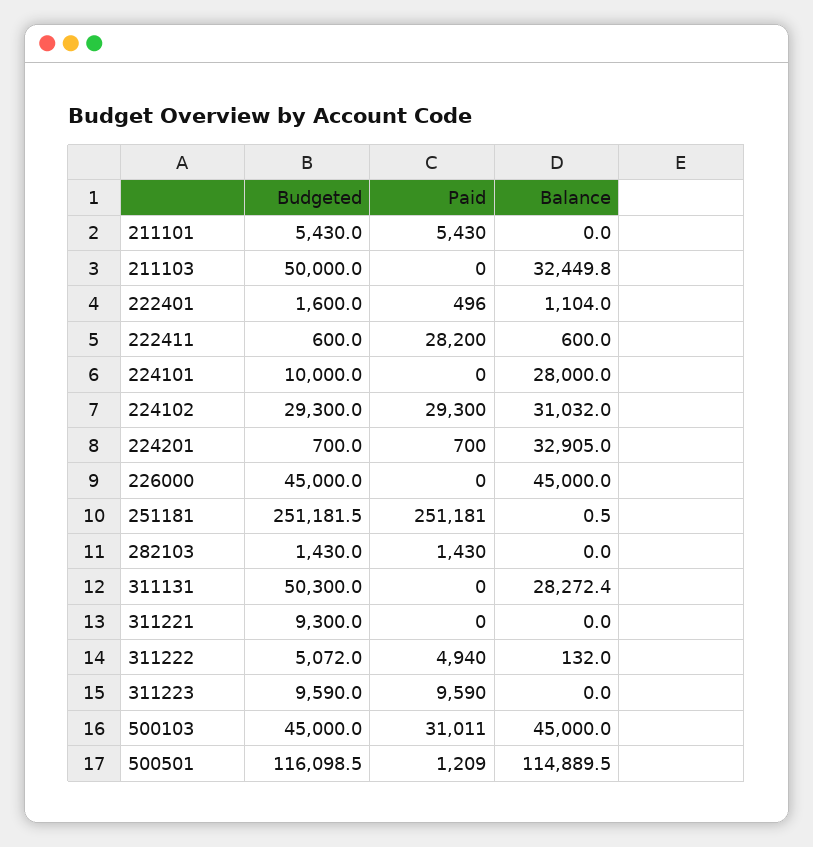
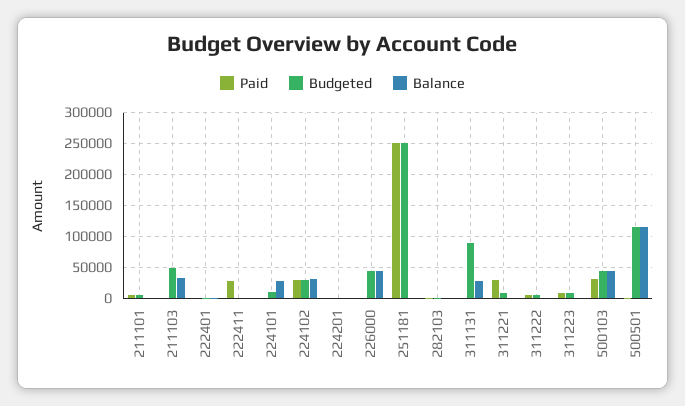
  {
    "Budgeted": {
      "211101": 5430,
      "211103": 50000,
      "222401": 1600,
      "222411": 600,
      "224101": 10000,
      "224102": 29300,
      "224201": 700,
      "226000": 45000,
      "251181": 251181.5,
      "282103": 1430,
-     "311131": 50300,
+     "311131": 90000,
      "311221": 9300,
      "311222": 5072,
      "311223": 9590,
      "500103": 45000,
      "500501": 116098.5
    },
    "Paid": {
      "211101": 5430,
      "211103": 0,
      "222401": 496,
      "222411": 28200,
      "224101": 0,
      "224102": 29300,
      "224201": 700,
      "226000": 0,
      "251181": 251181,
      "282103": 1430,
      "311131": 0,
-     "311221": 0,
+     "311221": 30000,
      "311222": 4940,
      "311223": 9590,
      "500103": 31011,
      "500501": 1209
    },
    "Balance": {
      "211101": 0,
      "211103": 32449.8,
      "222401": 1104,
      "222411": 600,
      "224101": 28000,
      "224102": 31032,
-     "224201": 32905,
+     "224201": 0,
      "226000": 45000,
      "251181": 0.5,
      "282103": 0,
      "311131": 28272.4,
      "311221": 0,
      "311222": 132,
      "311223": 0,
      "500103": 45000,
      "500501": 114889.5
    }
  }

